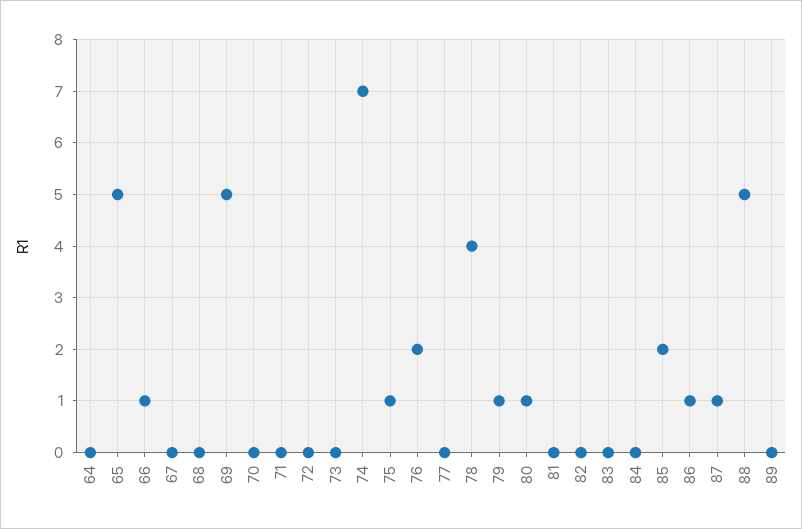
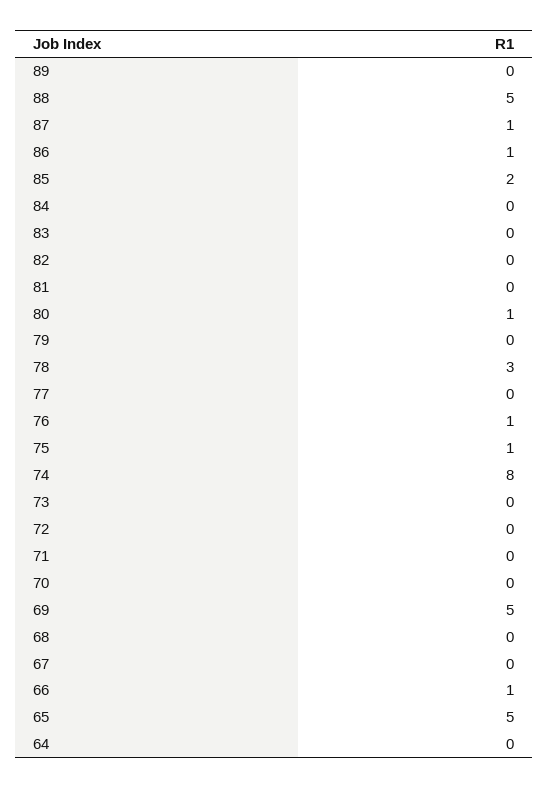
  {
    "64": 0,
    "65": 5,
    "66": 1,
    "67": 0,
    "68": 0,
    "69": 5,
    "70": 0,
    "71": 0,
    "72": 0,
    "73": 0,
-   "74": 7,
+   "74": 8,
    "75": 1,
-   "76": 2,
+   "76": 1,
    "77": 0,
-   "78": 4,
+   "78": 3,
-   "79": 1,
+   "79": 0,
    "80": 1,
    "81": 0,
    "82": 0,
    "83": 0,
    "84": 0,
    "85": 2,
    "86": 1,
    "87": 1,
    "88": 5,
    "89": 0
  }

